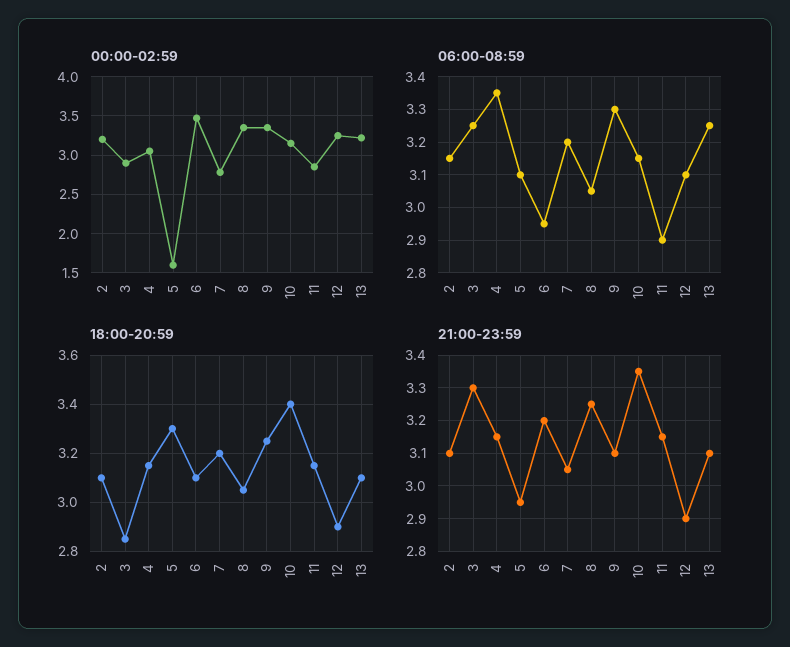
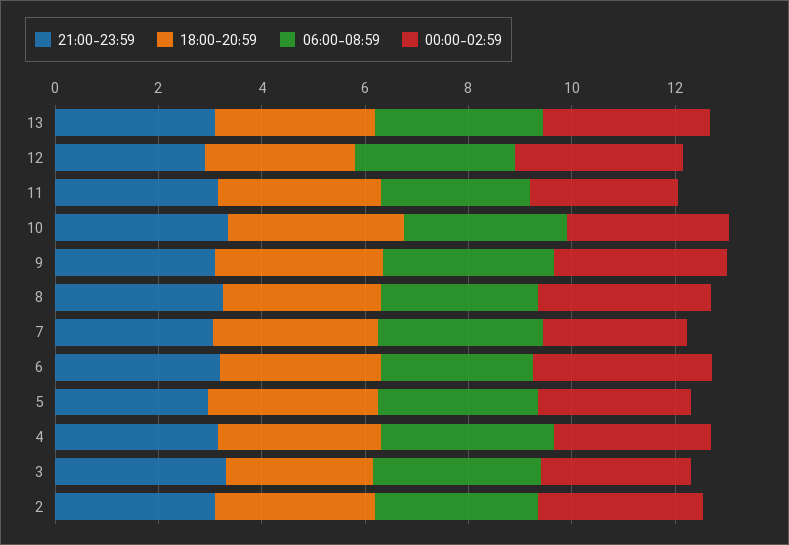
  {
    "00:00-02:59": {
      "2": 3.2,
      "3": 2.9,
      "4": 3.1,
-     "5": 1.6,
+     "5": 3,
      "6": 3.5,
      "7": 2.8,
      "8": 3.4,
      "9": 3.4,
      "10": 3.2,
      "11": 2.9,
      "12": 3.3,
      "13": 3.2
    },
    "06:00-08:59": {
      "2": 3.15,
      "3": 3.25,
      "4": 3.35,
      "5": 3.1,
      "6": 2.95,
      "7": 3.2,
      "8": 3.05,
      "9": 3.3,
      "10": 3.15,
      "11": 2.9,
      "12": 3.1,
      "13": 3.25
    },
    "18:00-20:59": {
      "2": 3.1,
      "3": 2.85,
      "4": 3.15,
      "5": 3.3,
      "6": 3.1,
      "7": 3.2,
      "8": 3.05,
      "9": 3.25,
      "10": 3.4,
      "11": 3.15,
      "12": 2.9,
      "13": 3.1
    },
    "21:00-23:59": {
      "2": 3.1,
      "3": 3.3,
      "4": 3.15,
      "5": 2.95,
      "6": 3.2,
      "7": 3.05,
      "8": 3.25,
      "9": 3.1,
      "10": 3.35,
      "11": 3.15,
      "12": 2.9,
      "13": 3.1
    }
  }

